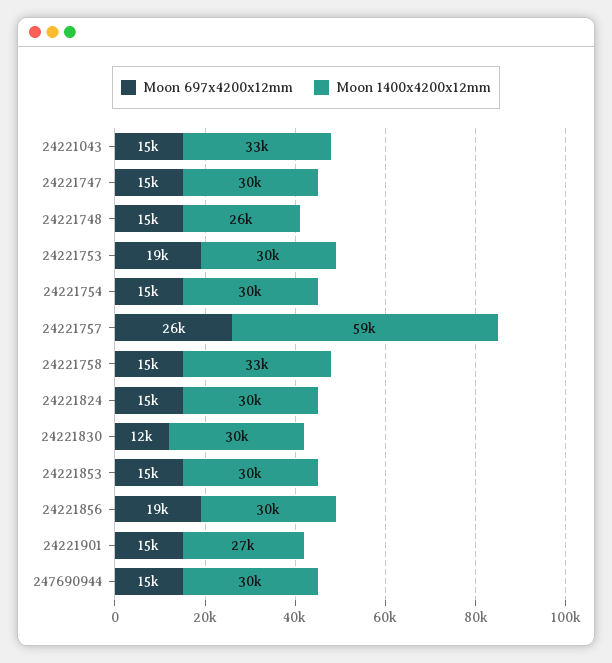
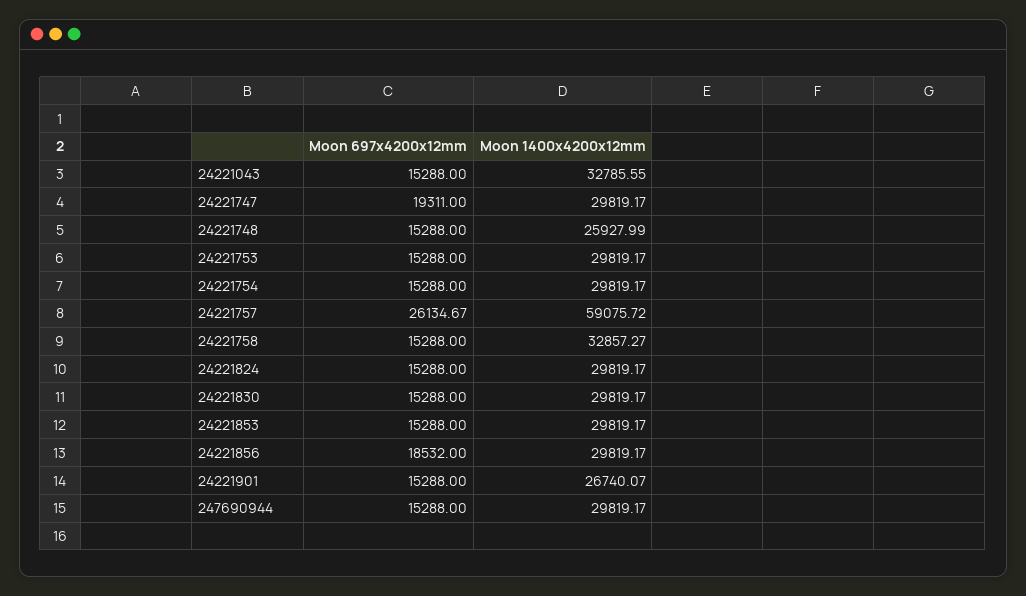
  {
    "Moon 697x4200x12mm": {
      "24221043": 15288,
-     "24221747": 15000,
+     "24221747": 19311,
      "24221748": 15288,
-     "24221753": 19000,
+     "24221753": 15288,
      "24221754": 15288,
      "24221757": 26134.67,
      "24221758": 15288,
      "24221824": 15288,
-     "24221830": 12000,
+     "24221830": 15288,
      "24221853": 15288,
      "24221856": 18532,
      "24221901": 15288,
      "247690944": 15288
    },
    "Moon 1400x4200x12mm": {
      "24221043": 32785.55,
      "24221747": 29819.17,
      "24221748": 25927.99,
      "24221753": 29819.17,
      "24221754": 29819.17,
      "24221757": 59075.72,
      "24221758": 32857.27,
      "24221824": 29819.17,
      "24221830": 29819.17,
      "24221853": 29819.17,
      "24221856": 29819.17,
      "24221901": 26740.07,
      "247690944": 29819.17
    }
  }

